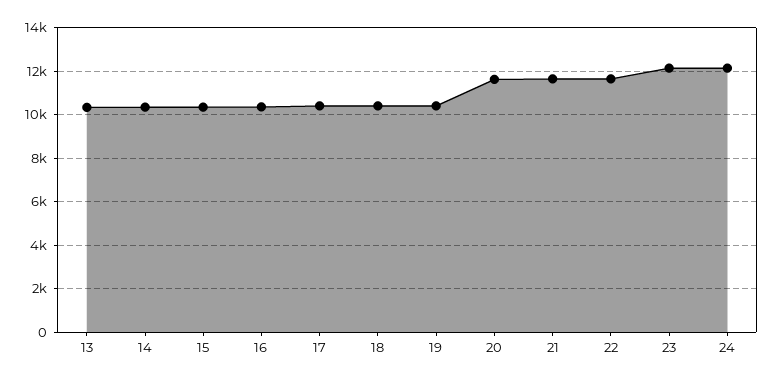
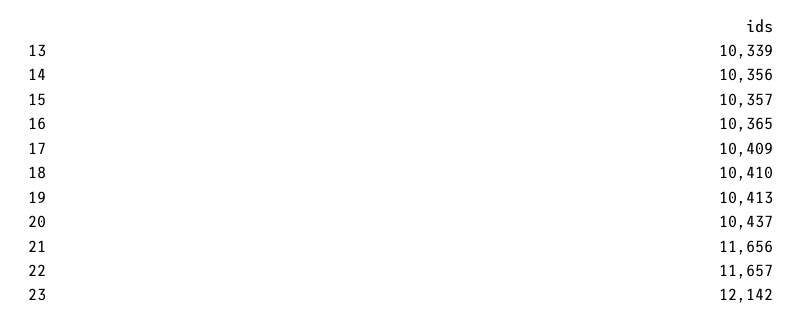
  {
    "13": 10339,
    "14": 10356,
    "15": 10357,
    "16": 10365,
    "17": 10409,
    "18": 10410,
    "19": 10413,
-   "20": 11500,
+   "20": 10437,
    "21": 11656,
    "22": 11657,
-   "23": 12142,
+   "23": 12142
-   "24": 12000
  }

